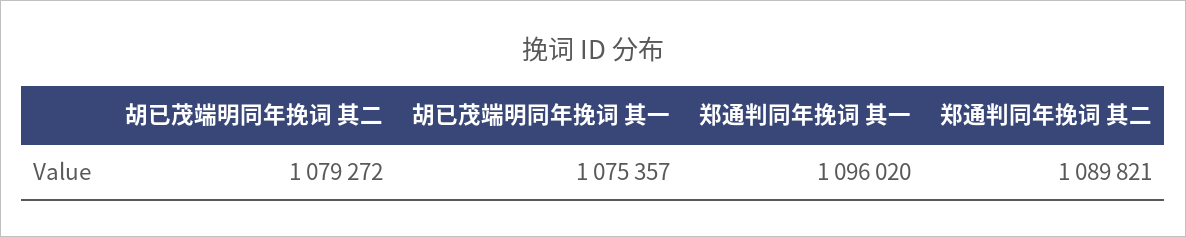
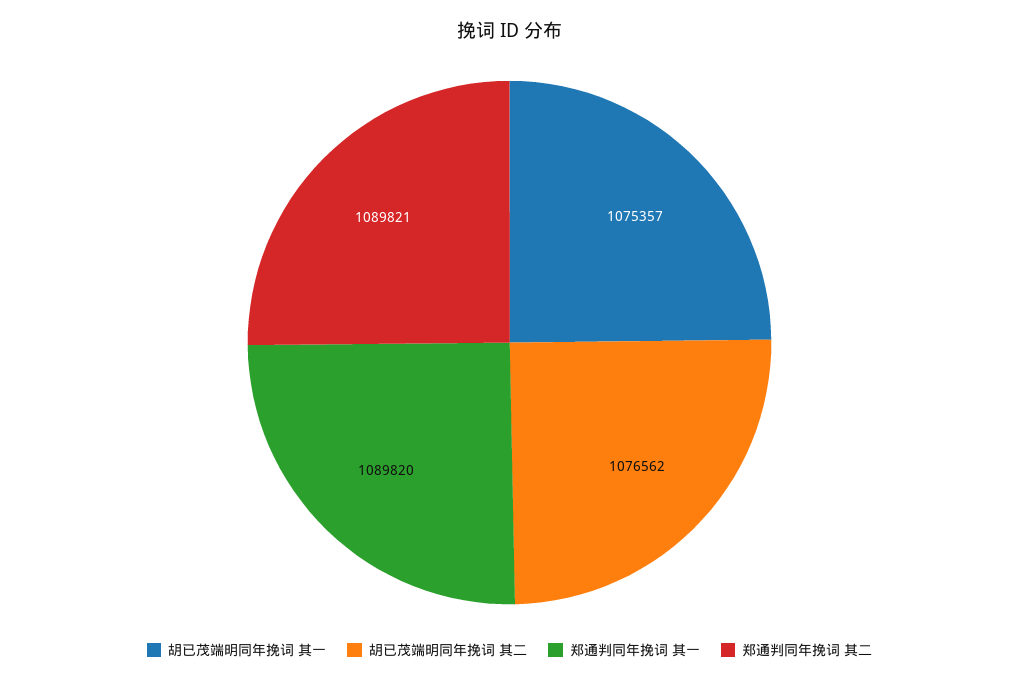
  {
-   "胡已茂端明同年挽词 其二": 1079272,
+   "胡已茂端明同年挽词 其二": 1076562,
    "胡已茂端明同年挽词 其一": 1075357,
-   "郑通判同年挽词 其一": 1096020,
+   "郑通判同年挽词 其一": 1089820,
    "郑通判同年挽词 其二": 1089821
  }

